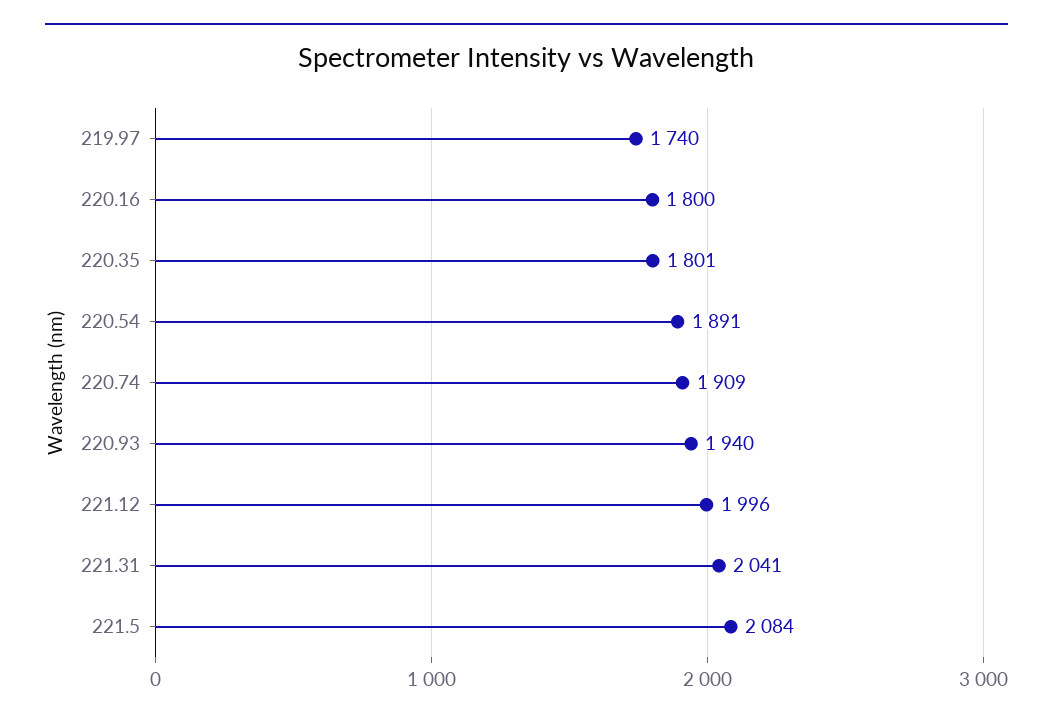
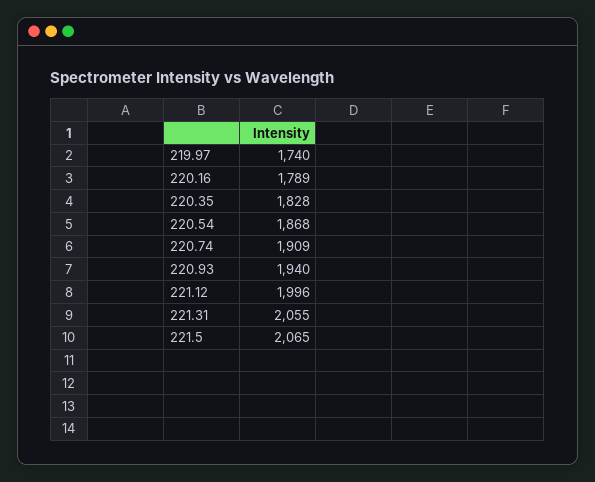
  {
    "219.97": 1740,
-   "220.16": 1800,
+   "220.16": 1789,
-   "220.35": 1801,
+   "220.35": 1828,
-   "220.54": 1891,
+   "220.54": 1868,
    "220.74": 1909,
    "220.93": 1940,
    "221.12": 1996,
-   "221.31": 2041,
+   "221.31": 2055,
-   "221.5": 2084
+   "221.5": 2065
  }

